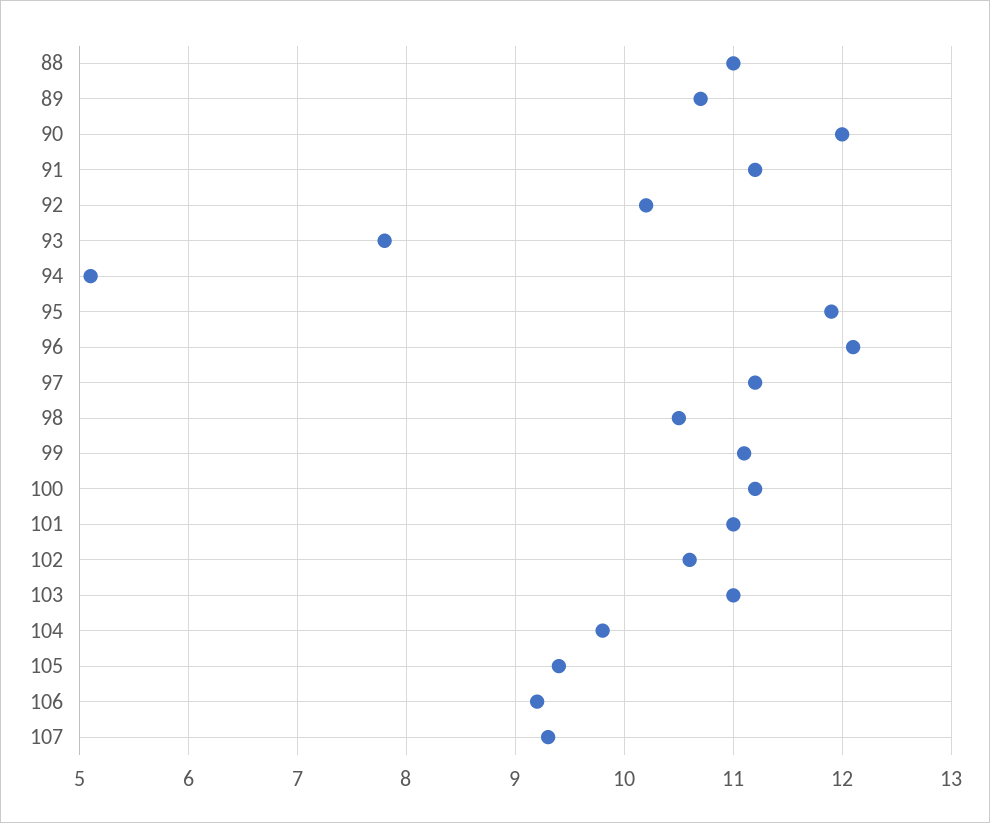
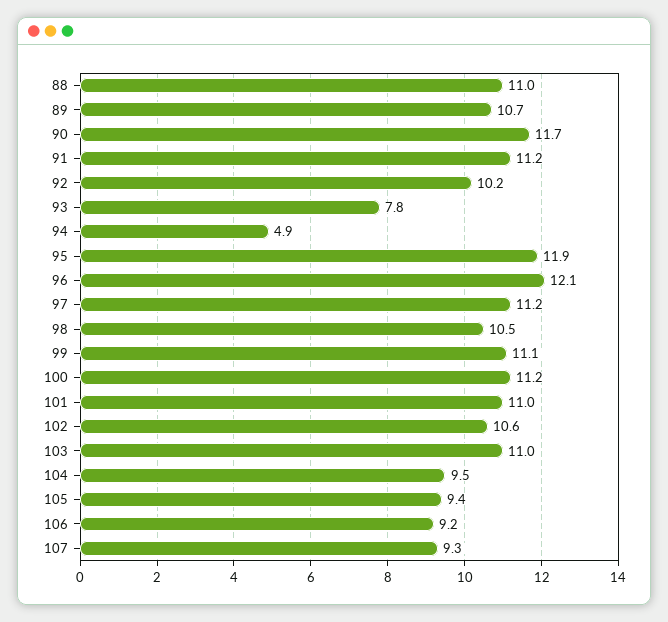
  {
    "88": 11,
    "89": 10.7,
-   "90": 12,
+   "90": 11.7,
    "91": 11.2,
    "92": 10.2,
    "93": 7.8,
-   "94": 5.1,
+   "94": 4.9,
    "95": 11.9,
    "96": 12.1,
    "97": 11.2,
    "98": 10.5,
    "99": 11.1,
    "100": 11.2,
    "101": 11,
    "102": 10.6,
    "103": 11,
-   "104": 9.8,
+   "104": 9.5,
    "105": 9.4,
    "106": 9.2,
    "107": 9.3
  }

